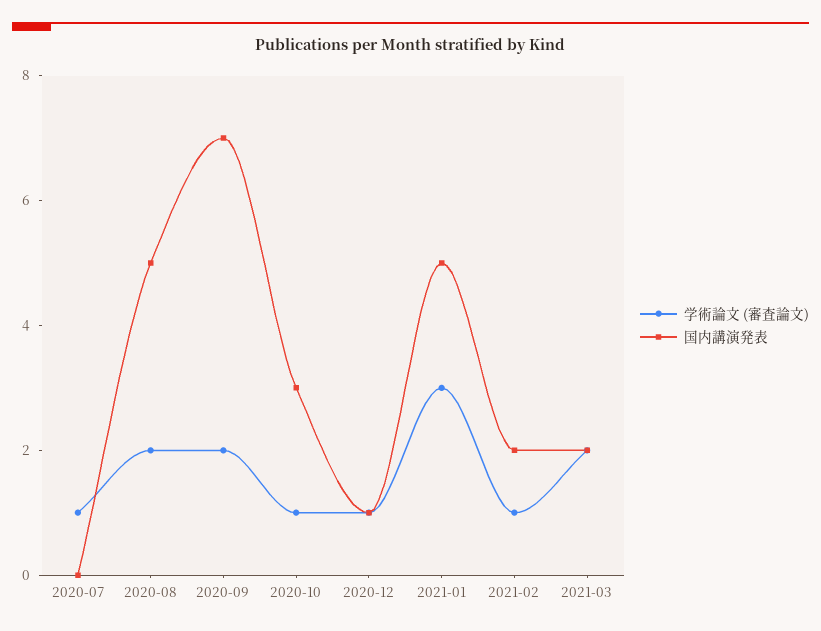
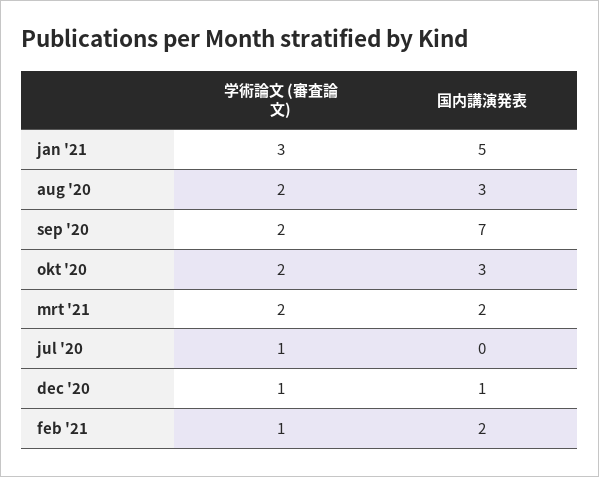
  {
    "学術論文 (審査論文)": {
      "2020-07": 1,
      "2020-08": 2,
      "2020-09": 2,
-     "2020-10": 1,
+     "2020-10": 2,
      "2020-12": 1,
      "2021-01": 3,
      "2021-02": 1,
      "2021-03": 2
    },
    "国内講演発表": {
      "2020-07": 0,
-     "2020-08": 5,
+     "2020-08": 3,
      "2020-09": 7,
      "2020-10": 3,
      "2020-12": 1,
      "2021-01": 5,
      "2021-02": 2,
      "2021-03": 2
    }
  }

